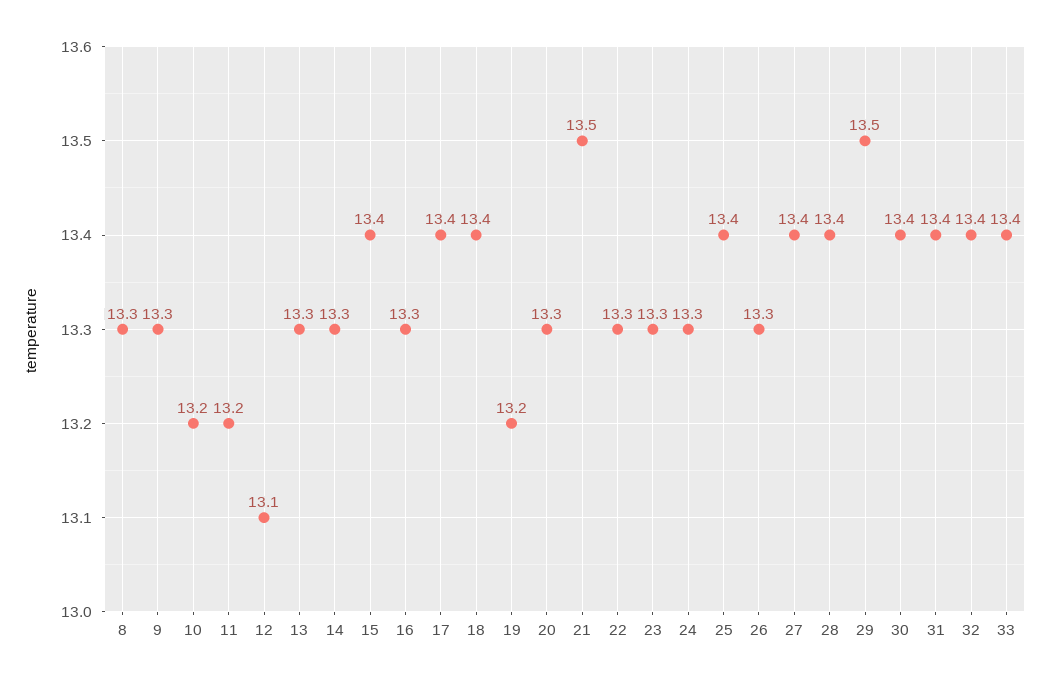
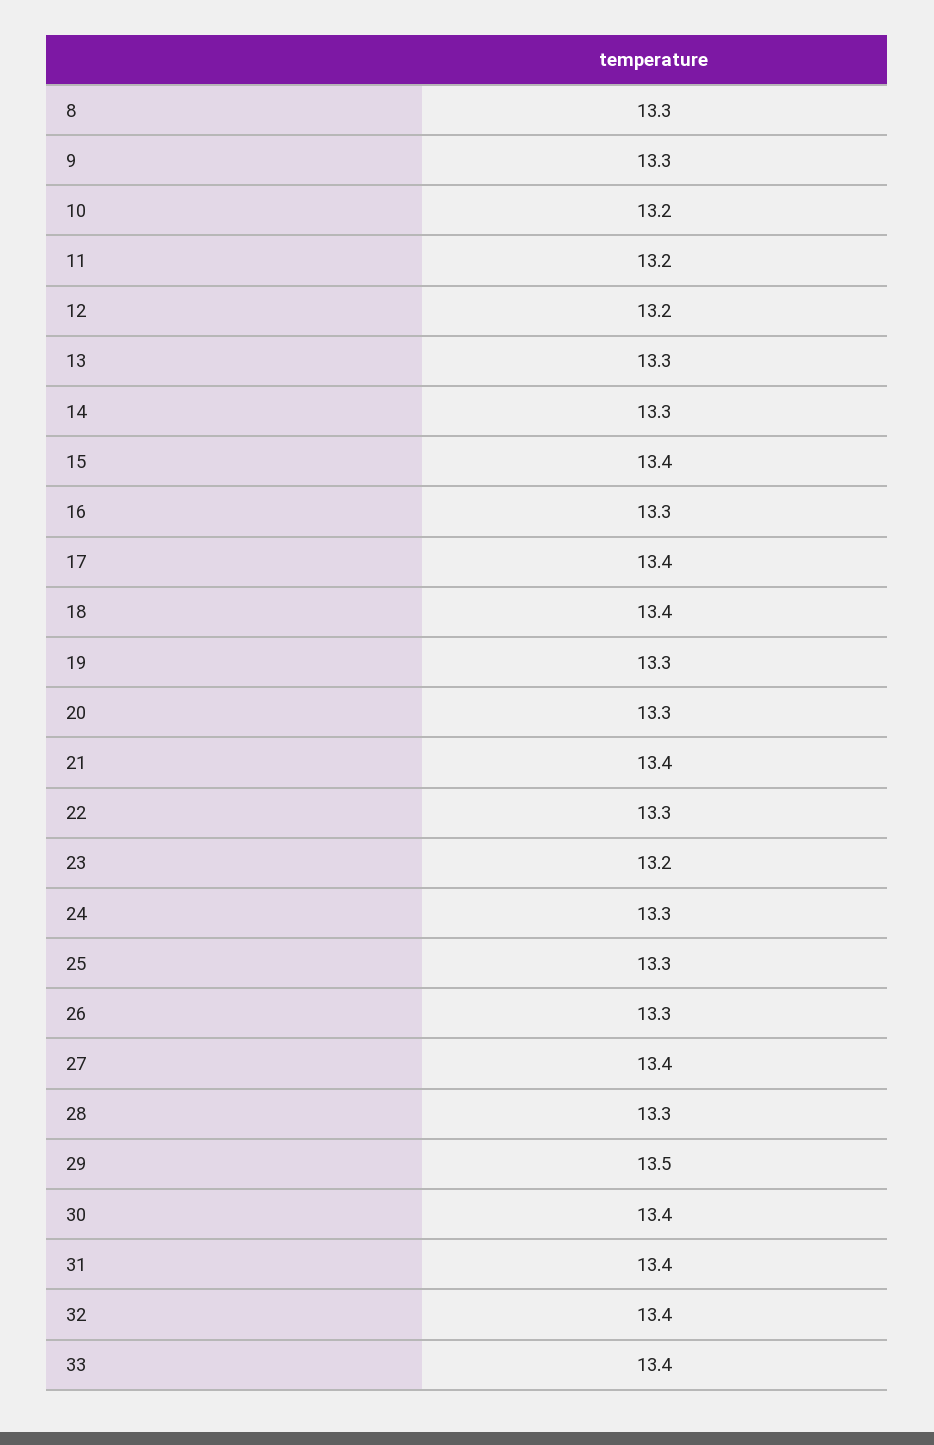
  {
    "8": 13.3,
    "9": 13.3,
    "10": 13.2,
    "11": 13.2,
-   "12": 13.1,
+   "12": 13.2,
    "13": 13.3,
    "14": 13.3,
    "15": 13.4,
    "16": 13.3,
    "17": 13.4,
    "18": 13.4,
-   "19": 13.2,
+   "19": 13.3,
    "20": 13.3,
-   "21": 13.5,
+   "21": 13.4,
    "22": 13.3,
-   "23": 13.3,
+   "23": 13.2,
    "24": 13.3,
-   "25": 13.4,
+   "25": 13.3,
    "26": 13.3,
    "27": 13.4,
-   "28": 13.4,
+   "28": 13.3,
    "29": 13.5,
    "30": 13.4,
    "31": 13.4,
    "32": 13.4,
    "33": 13.4
  }

